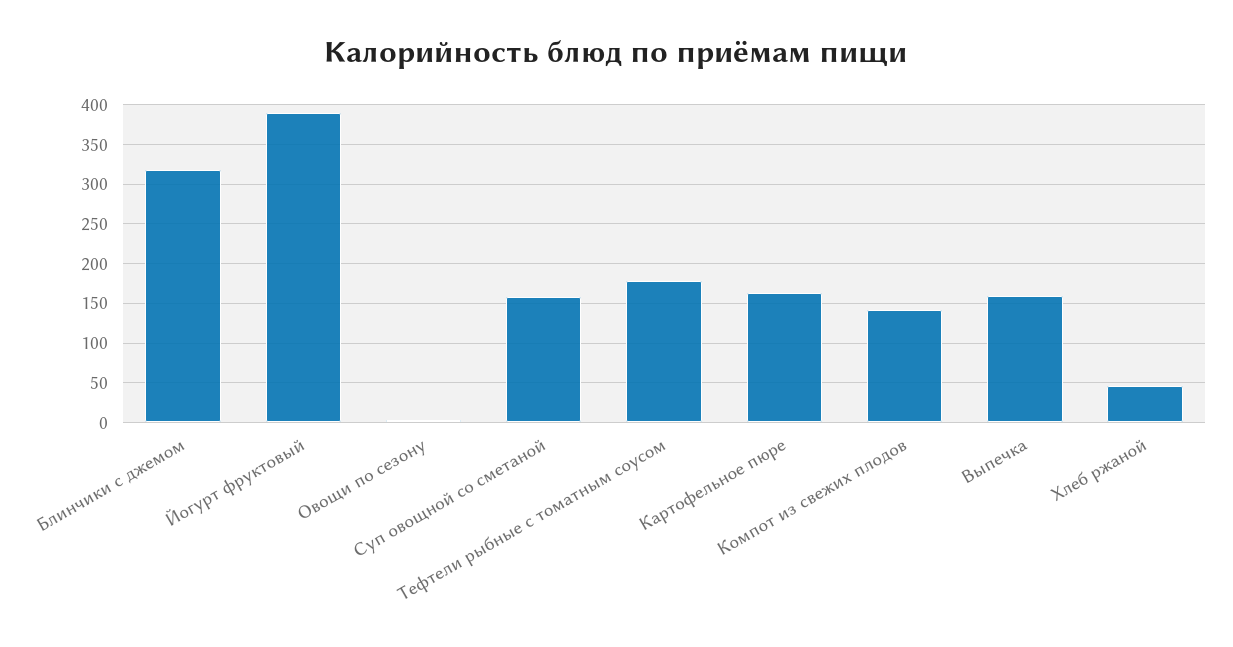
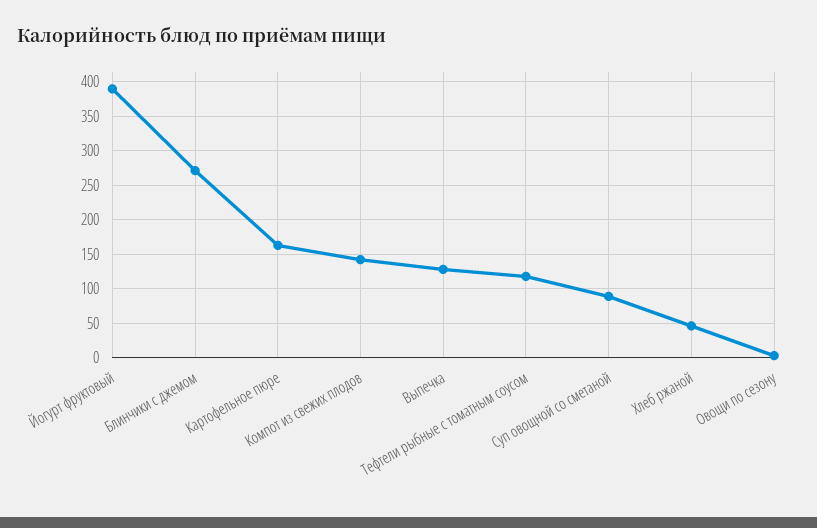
  {
-   "Блинчики с джемом": 320,
+   "Блинчики с джемом": 270,
    "Йогурт фруктовый": 390,
    "Овощи по сезону": 0,
-   "Суп овощной со сметаной": 160,
+   "Суп овощной со сметаной": 90,
-   "Тефтели рыбные с томатным соусом": 180,
+   "Тефтели рыбные с томатным соусом": 120,
    "Картофельное пюре": 160,
    "Компот из свежих плодов": 140,
-   "Выпечка": 160,
+   "Выпечка": 130,
    "Хлеб ржаной": 50
  }

